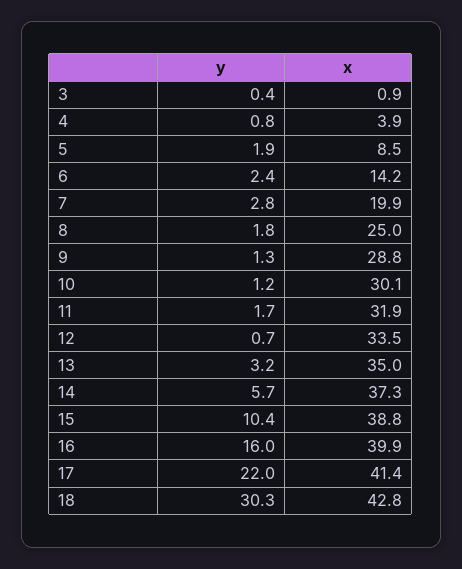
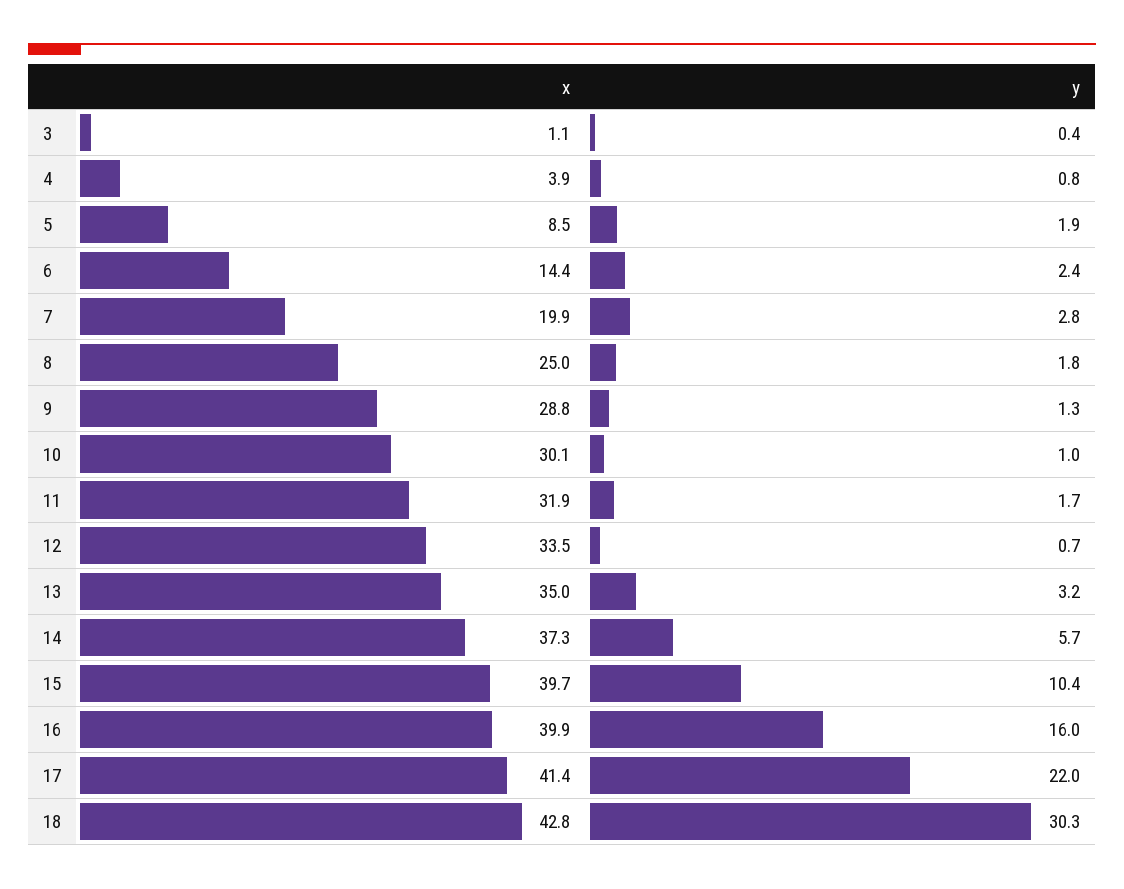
  {
    "y": {
      "3": 0.4,
      "4": 0.8,
      "5": 1.9,
      "6": 2.4,
      "7": 2.8,
      "8": 1.8,
      "9": 1.3,
-     "10": 1.2,
+     "10": 1,
      "11": 1.7,
      "12": 0.7,
      "13": 3.2,
      "14": 5.7,
      "15": 10.4,
      "16": 16,
      "17": 22,
      "18": 30.3
    },
    "x": {
-     "3": 0.9,
+     "3": 1.1,
      "4": 3.9,
      "5": 8.5,
-     "6": 14.2,
+     "6": 14.4,
      "7": 19.9,
      "8": 25,
      "9": 28.8,
      "10": 30.1,
      "11": 31.9,
      "12": 33.5,
      "13": 35,
      "14": 37.3,
-     "15": 38.8,
+     "15": 39.7,
      "16": 39.9,
      "17": 41.4,
      "18": 42.8
    }
  }

